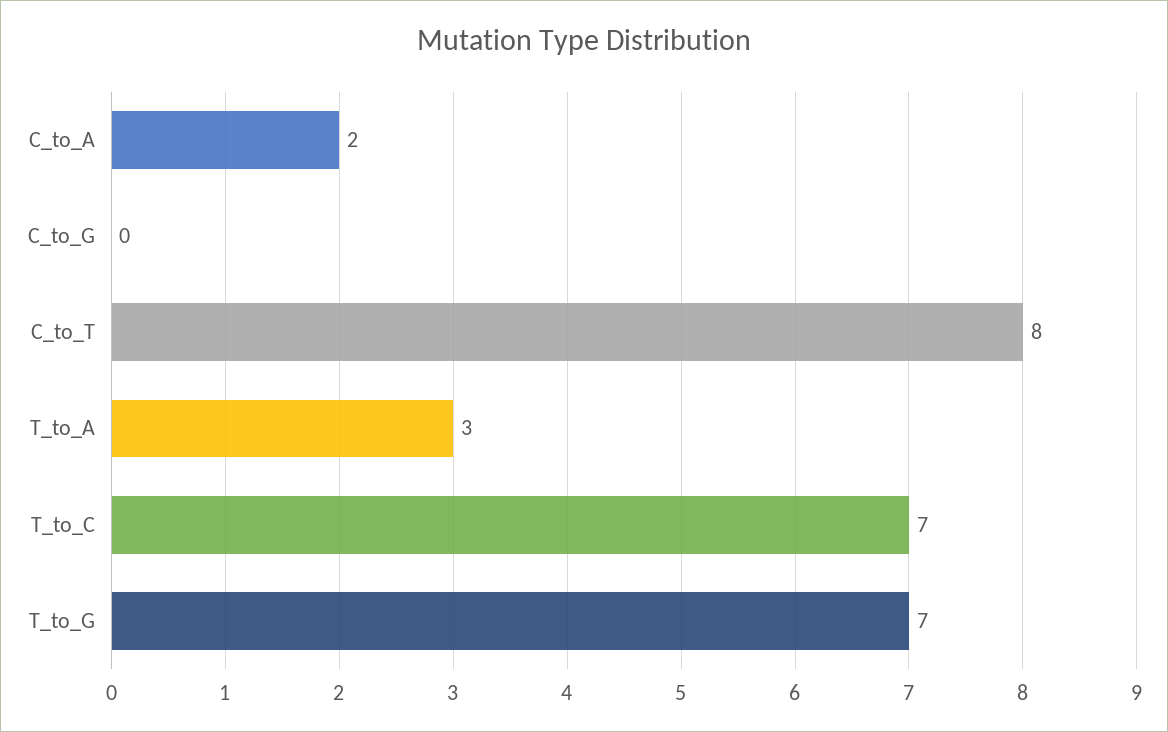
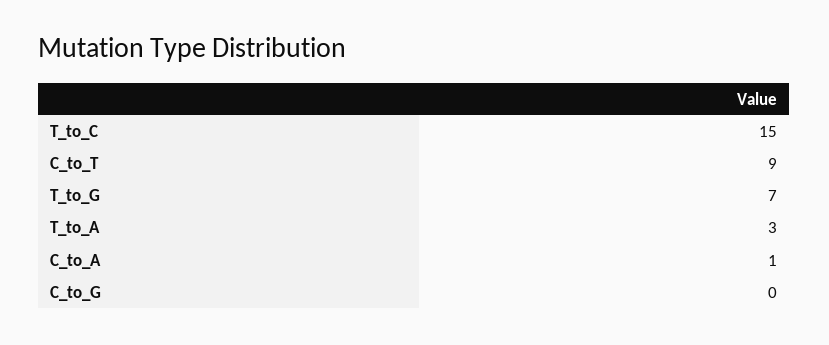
  {
-   "C_to_A": 2,
+   "C_to_A": 1,
    "C_to_G": 0,
-   "C_to_T": 8,
+   "C_to_T": 9,
    "T_to_A": 3,
-   "T_to_C": 7,
+   "T_to_C": 15,
    "T_to_G": 7
  }

